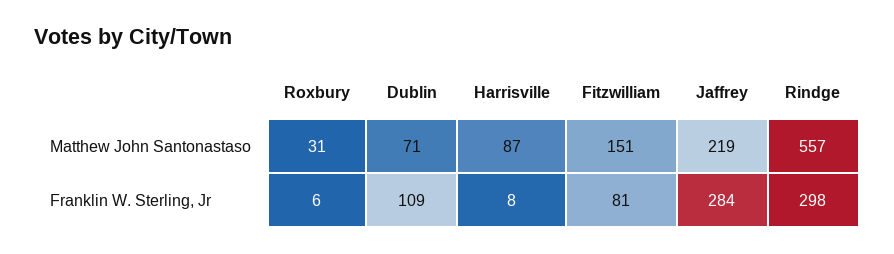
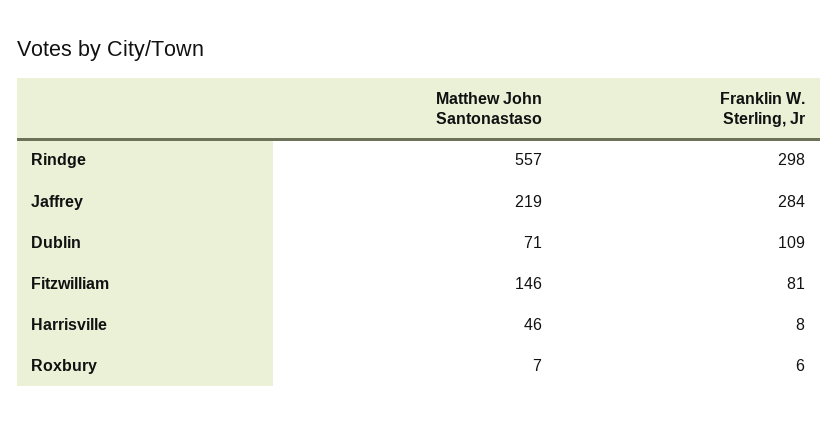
  {
    "Roxbury": {
-     "Matthew John Santonastaso": 31,
+     "Matthew John Santonastaso": 7,
      "Franklin W. Sterling, Jr": 6
    },
    "Dublin": {
      "Matthew John Santonastaso": 71,
      "Franklin W. Sterling, Jr": 109
    },
    "Harrisville": {
-     "Matthew John Santonastaso": 87,
+     "Matthew John Santonastaso": 46,
      "Franklin W. Sterling, Jr": 8
    },
    "Fitzwilliam": {
-     "Matthew John Santonastaso": 151,
+     "Matthew John Santonastaso": 146,
      "Franklin W. Sterling, Jr": 81
    },
    "Jaffrey": {
      "Matthew John Santonastaso": 219,
      "Franklin W. Sterling, Jr": 284
    },
    "Rindge": {
      "Matthew John Santonastaso": 557,
      "Franklin W. Sterling, Jr": 298
    }
  }

